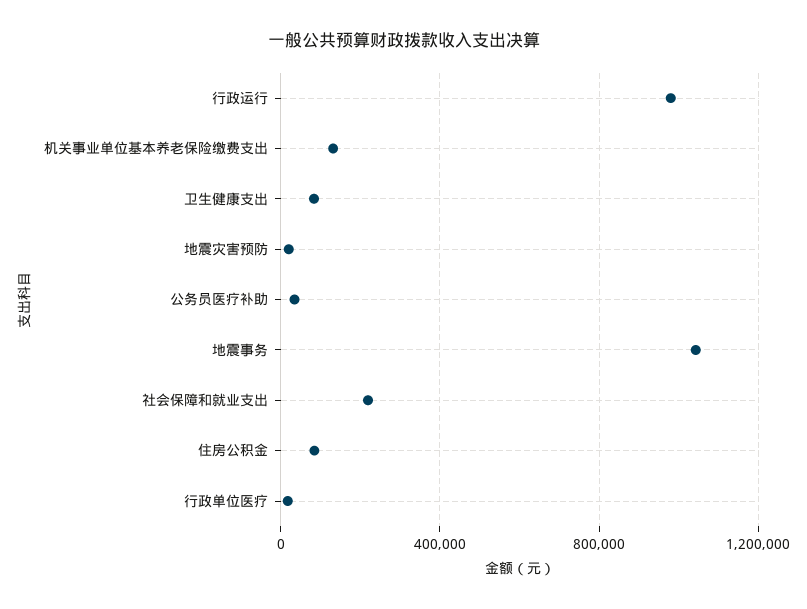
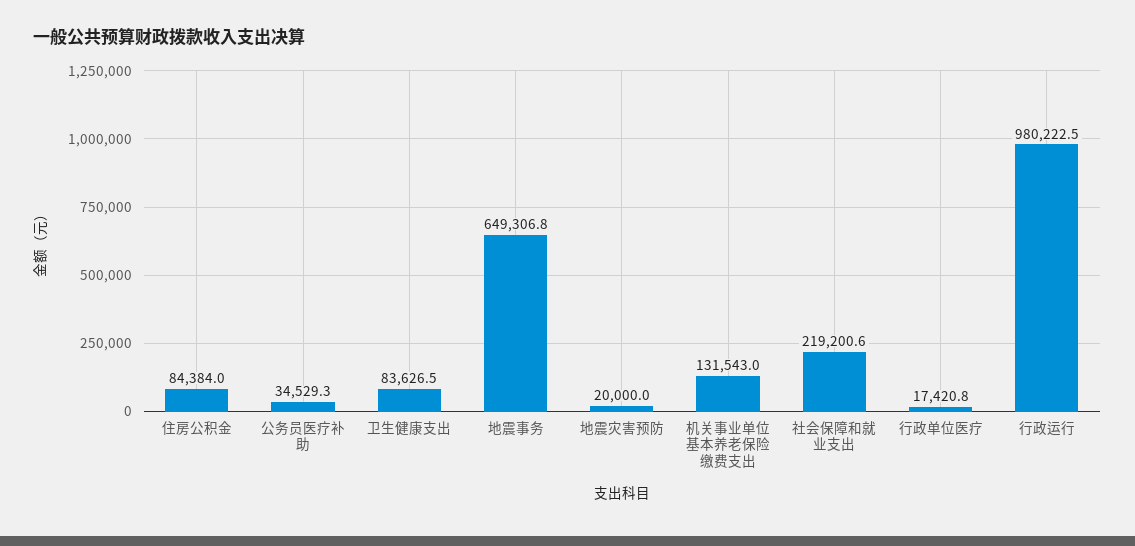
  {
    "行政运行": 980222.5,
    "机关事业单位基本养老保险缴费支出": 131543,
    "卫生健康支出": 83626.5,
    "地震灾害预防": 20000,
    "公务员医疗补助": 34529.3,
-   "地震事务": 1050000,
+   "地震事务": 649306.8,
    "社会保障和就业支出": 219200.6,
    "住房公积金": 84384,
    "行政单位医疗": 17420.8
  }

